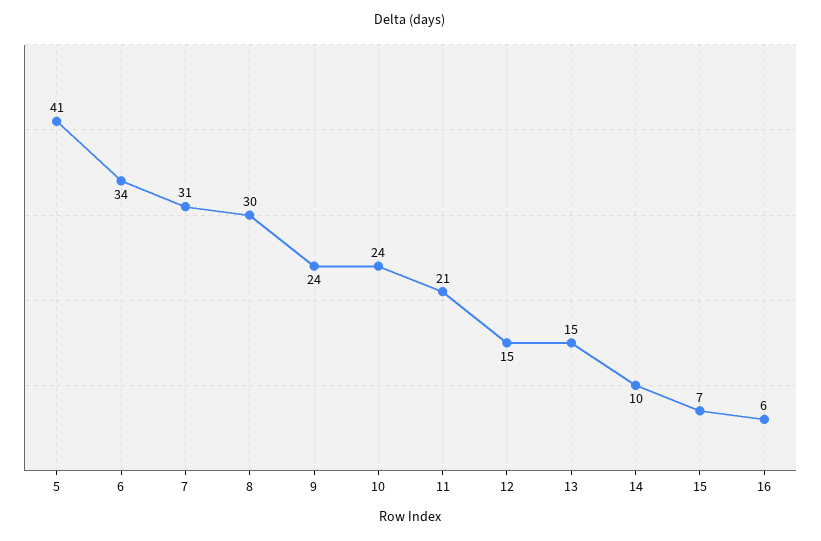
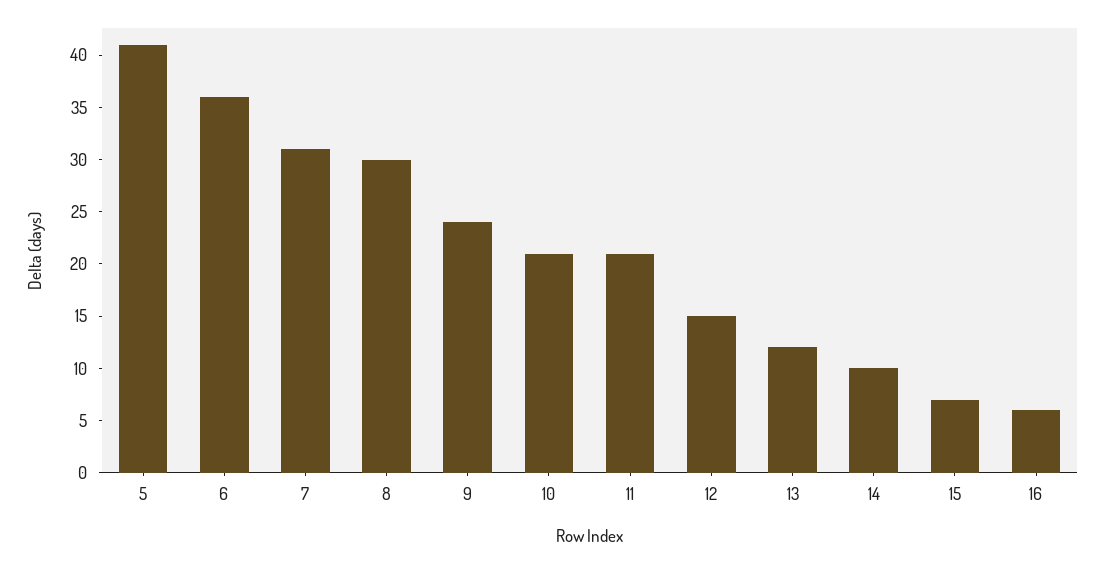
  {
    "5": 41,
-   "6": 34,
+   "6": 36,
    "7": 31,
    "8": 30,
    "9": 24,
-   "10": 24,
+   "10": 21,
    "11": 21,
    "12": 15,
-   "13": 15,
+   "13": 12,
    "14": 10,
    "15": 7,
    "16": 6
  }

